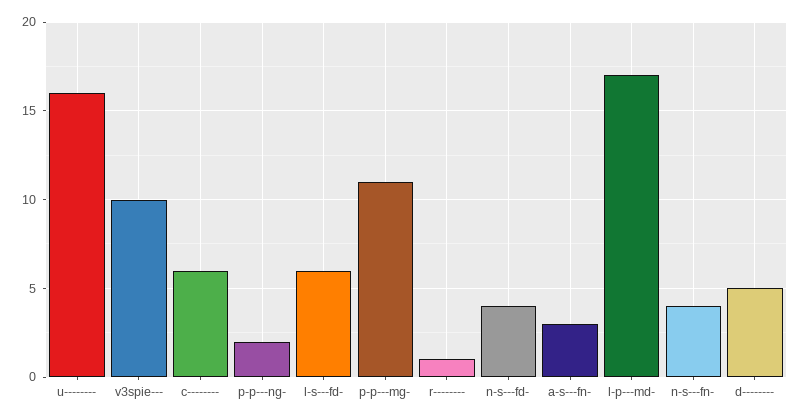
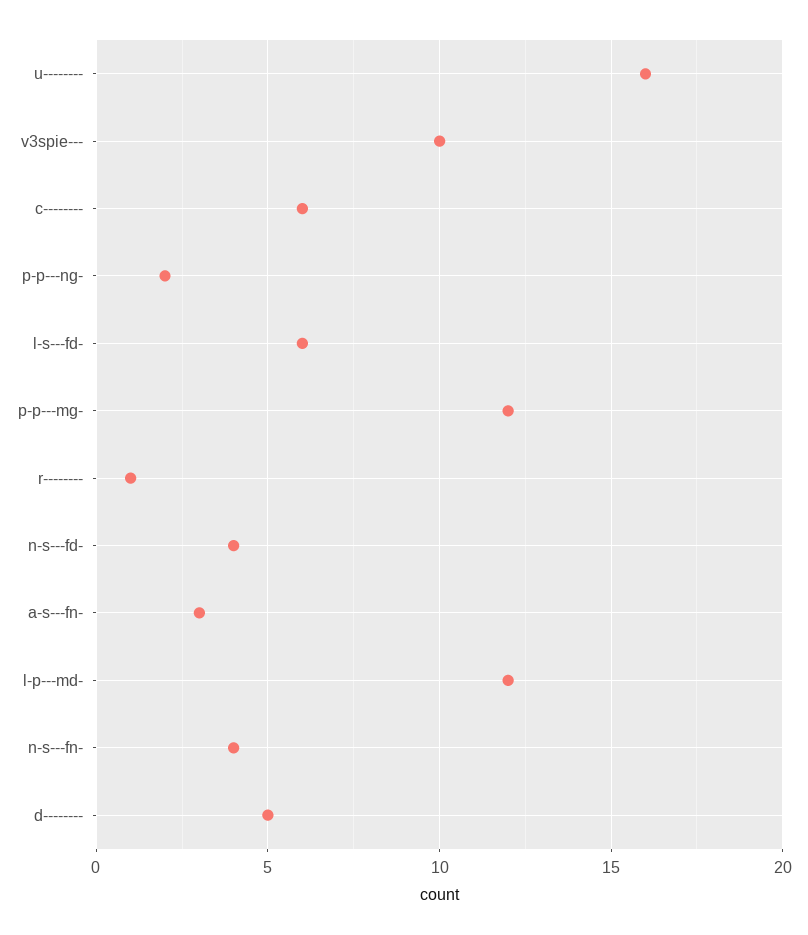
  {
    "u--------": 16,
    "v3spie---": 10,
    "c--------": 6,
    "p-p---ng-": 2,
    "l-s---fd-": 6,
-   "p-p---mg-": 11,
+   "p-p---mg-": 12,
    "r--------": 1,
    "n-s---fd-": 4,
    "a-s---fn-": 3,
-   "l-p---md-": 17,
+   "l-p---md-": 12,
    "n-s---fn-": 4,
    "d--------": 5
  }

